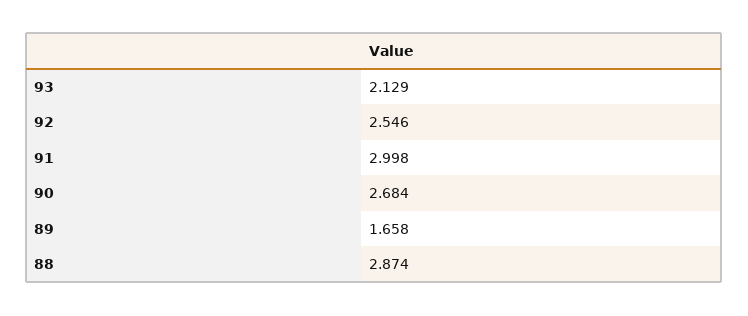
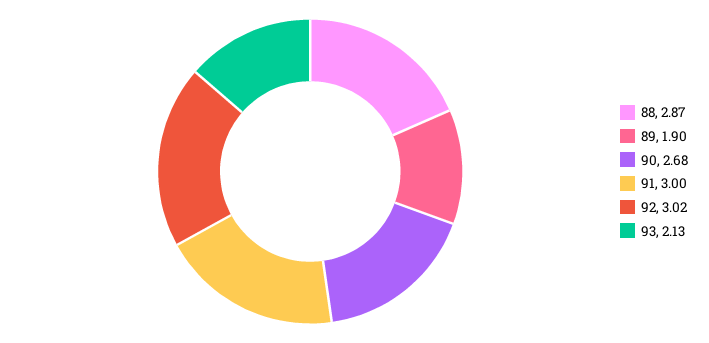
  {
    "93": 2.129,
-   "92": 2.546,
+   "92": 3.02,
    "91": 2.998,
    "90": 2.684,
-   "89": 1.658,
+   "89": 1.9,
    "88": 2.874
  }

